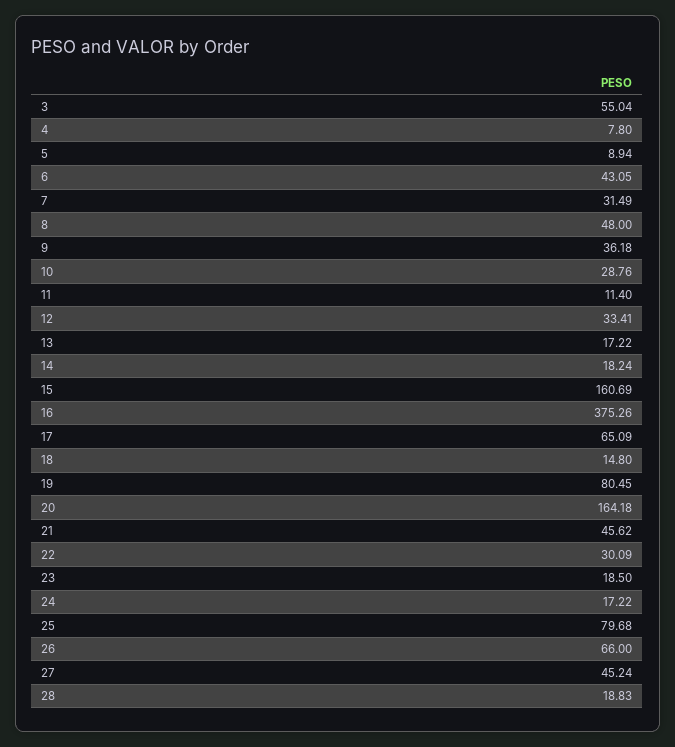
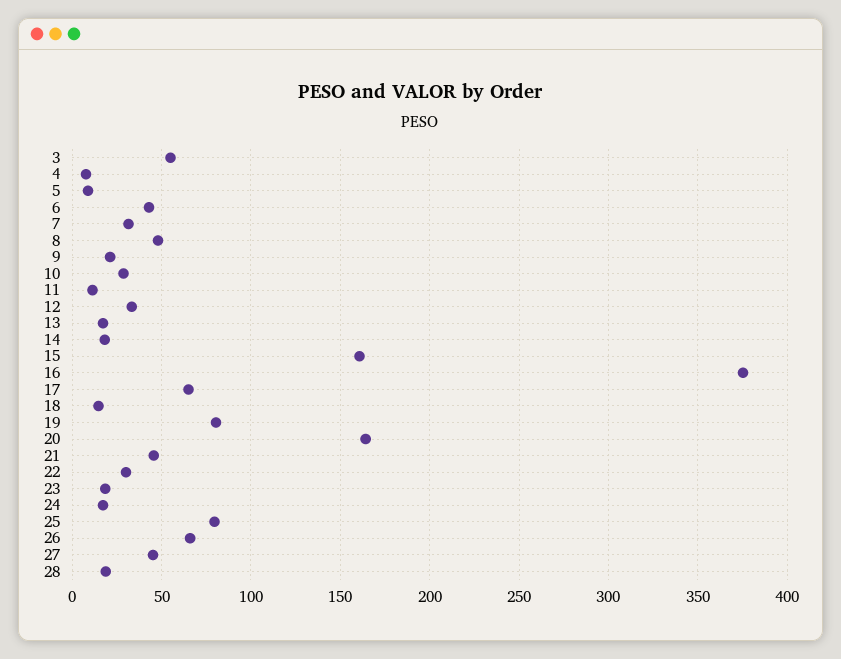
  {
    "3": 55.04,
    "4": 7.8,
    "5": 8.94,
    "6": 43.05,
    "7": 31.49,
    "8": 48,
-   "9": 36.18,
+   "9": 20,
    "10": 28.76,
    "11": 11.4,
    "12": 33.41,
    "13": 17.22,
    "14": 18.24,
    "15": 160.69,
    "16": 375.26,
    "17": 65.09,
    "18": 14.8,
    "19": 80.45,
    "20": 164.18,
    "21": 45.62,
    "22": 30.09,
    "23": 18.5,
    "24": 17.22,
    "25": 79.68,
    "26": 66,
    "27": 45.24,
    "28": 18.83
  }

